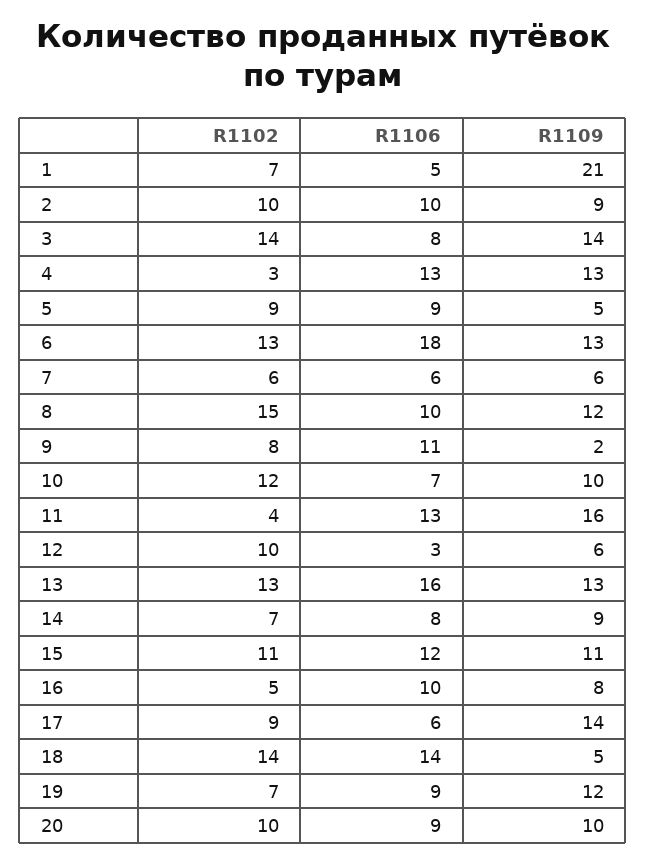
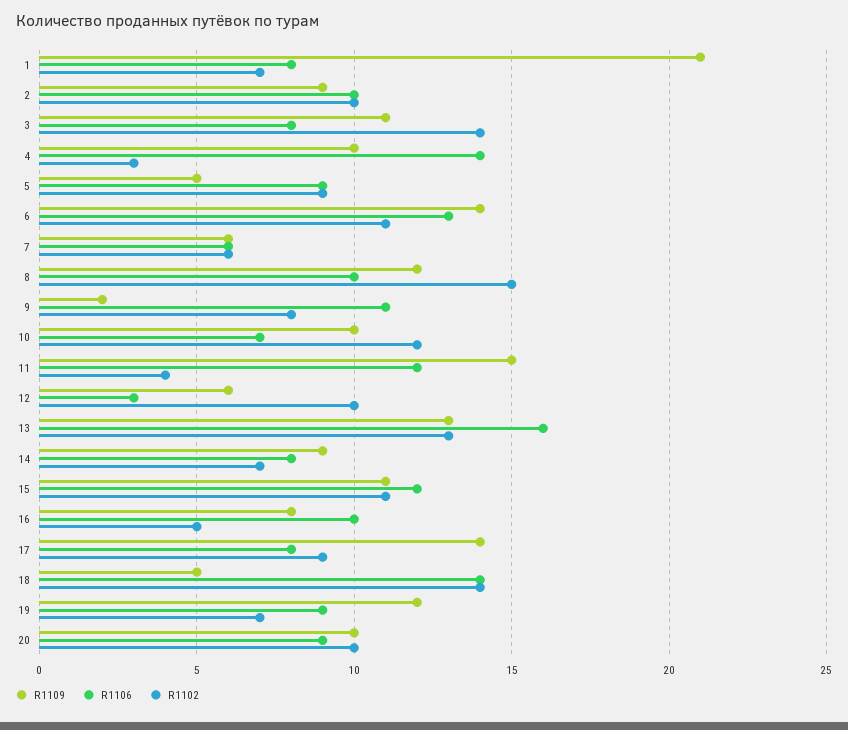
  {
    "R1102": {
      "1": 7,
      "2": 10,
      "3": 14,
      "4": 3,
      "5": 9,
-     "6": 13,
+     "6": 11,
      "7": 6,
      "8": 15,
      "9": 8,
      "10": 12,
      "11": 4,
      "12": 10,
      "13": 13,
      "14": 7,
      "15": 11,
      "16": 5,
      "17": 9,
      "18": 14,
      "19": 7,
      "20": 10
    },
    "R1106": {
-     "1": 5,
+     "1": 8,
      "2": 10,
      "3": 8,
-     "4": 13,
+     "4": 14,
      "5": 9,
-     "6": 18,
+     "6": 13,
      "7": 6,
      "8": 10,
      "9": 11,
      "10": 7,
-     "11": 13,
+     "11": 12,
      "12": 3,
      "13": 16,
      "14": 8,
      "15": 12,
      "16": 10,
-     "17": 6,
+     "17": 8,
      "18": 14,
      "19": 9,
      "20": 9
    },
    "R1109": {
      "1": 21,
      "2": 9,
-     "3": 14,
+     "3": 11,
-     "4": 13,
+     "4": 10,
      "5": 5,
-     "6": 13,
+     "6": 14,
      "7": 6,
      "8": 12,
      "9": 2,
      "10": 10,
-     "11": 16,
+     "11": 15,
      "12": 6,
      "13": 13,
      "14": 9,
      "15": 11,
      "16": 8,
      "17": 14,
      "18": 5,
      "19": 12,
      "20": 10
    }
  }

